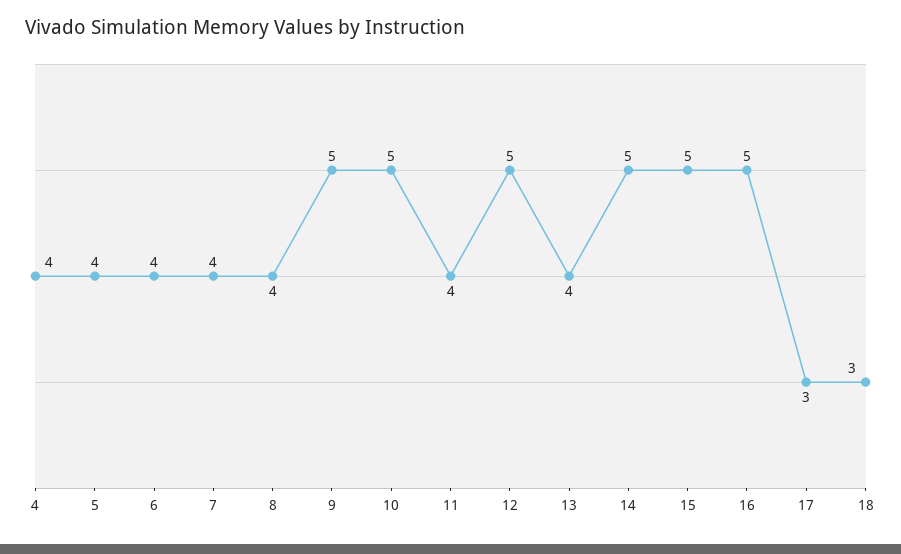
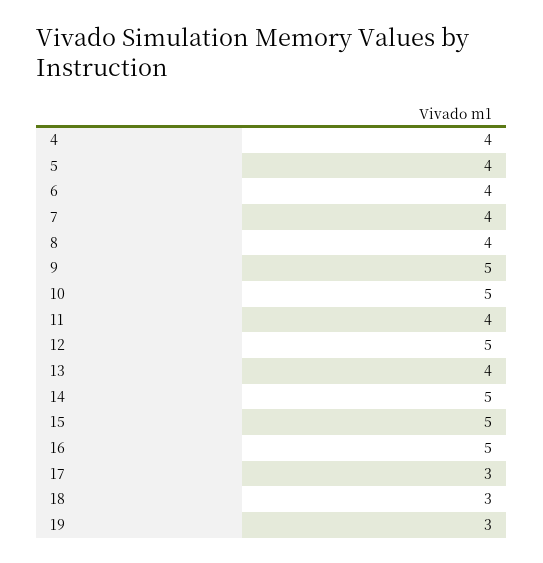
  {
    "4": 4,
    "5": 4,
    "6": 4,
    "7": 4,
    "8": 4,
    "9": 5,
    "10": 5,
    "11": 4,
    "12": 5,
    "13": 4,
    "14": 5,
    "15": 5,
    "16": 5,
    "17": 3,
-   "18": 3
+   "18": 3,
+   "19": 3
  }

